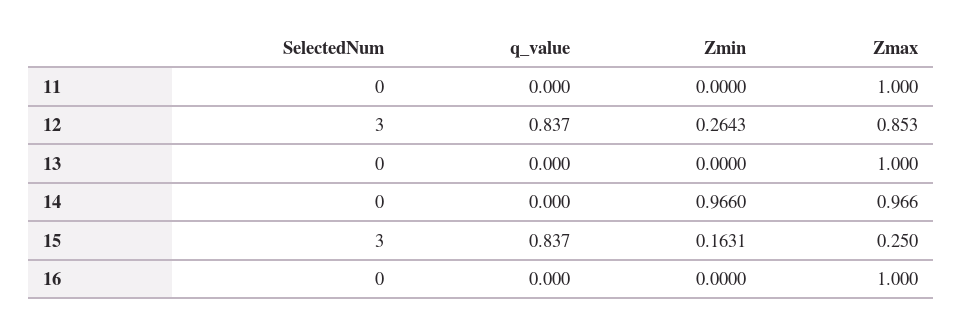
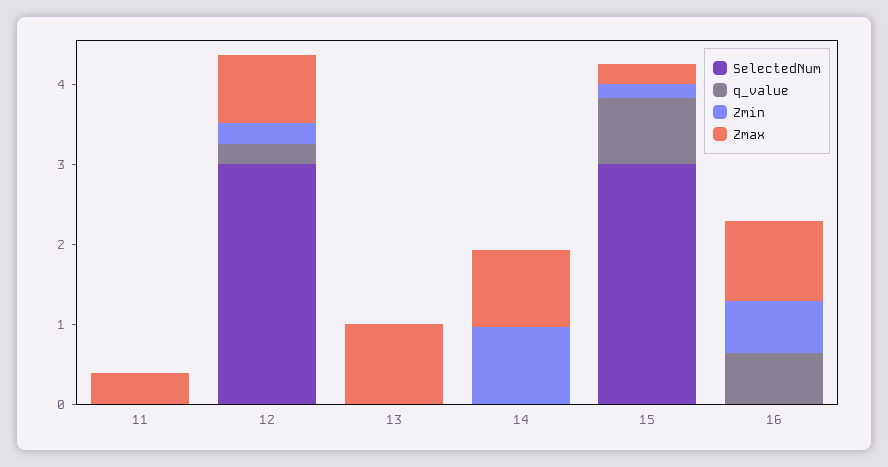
  {
    "SelectedNum": {
      "11": 0,
      "12": 3,
      "13": 0,
      "14": 0,
      "15": 3,
      "16": 0
    },
    "q_value": {
      "11": 0,
-     "12": 0.837,
+     "12": 0.2,
      "13": 0,
      "14": 0,
      "15": 0.837,
-     "16": 0
+     "16": 0.6
    },
    "Zmin": {
      "11": 0,
      "12": 0.2643,
      "13": 0,
      "14": 0.966,
      "15": 0.1631,
-     "16": 0
+     "16": 0.6
    },
    "Zmax": {
-     "11": 1,
+     "11": 0.4,
      "12": 0.853,
      "13": 1,
      "14": 0.966,
      "15": 0.25,
      "16": 1
    }
  }

